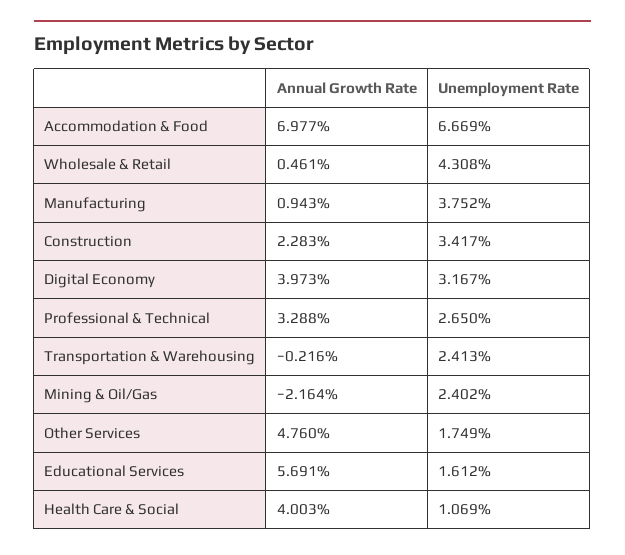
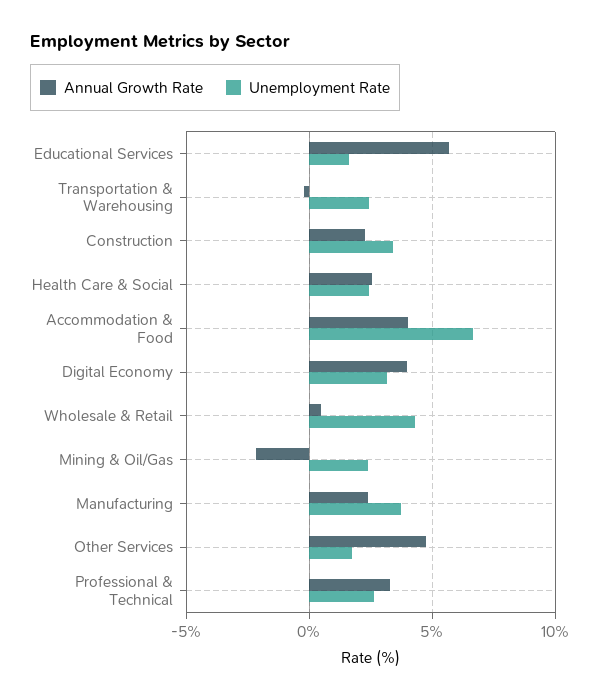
  {
    "Annual Growth Rate": {
-     "Accommodation & Food": 6.977,
+     "Accommodation & Food": 4,
      "Wholesale & Retail": 0.461,
-     "Manufacturing": 0.943,
+     "Manufacturing": 2.5,
      "Construction": 2.283,
      "Digital Economy": 3.973,
      "Professional & Technical": 3.288,
      "Transportation & Warehousing": -0.216,
      "Mining & Oil/Gas": -2.164,
      "Other Services": 4.76,
      "Educational Services": 5.691,
-     "Health Care & Social": 4.003
+     "Health Care & Social": 2.5
    },
    "Unemployment Rate": {
      "Accommodation & Food": 6.669,
      "Wholesale & Retail": 4.308,
      "Manufacturing": 3.752,
      "Construction": 3.417,
      "Digital Economy": 3.167,
      "Professional & Technical": 2.65,
      "Transportation & Warehousing": 2.413,
      "Mining & Oil/Gas": 2.402,
      "Other Services": 1.749,
      "Educational Services": 1.612,
-     "Health Care & Social": 1.069
+     "Health Care & Social": 2.5
    }
  }

